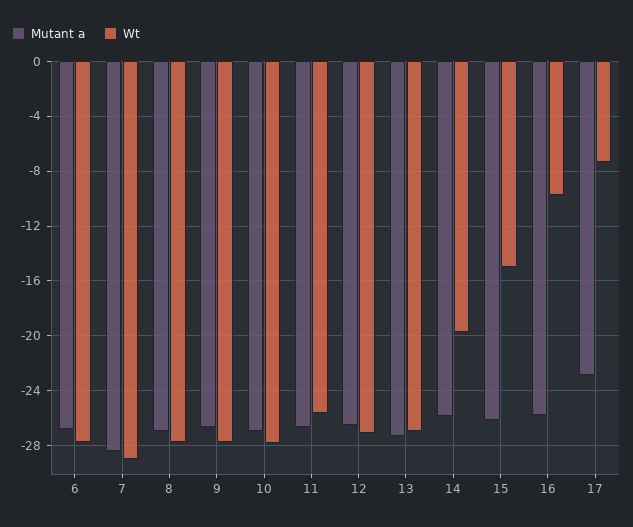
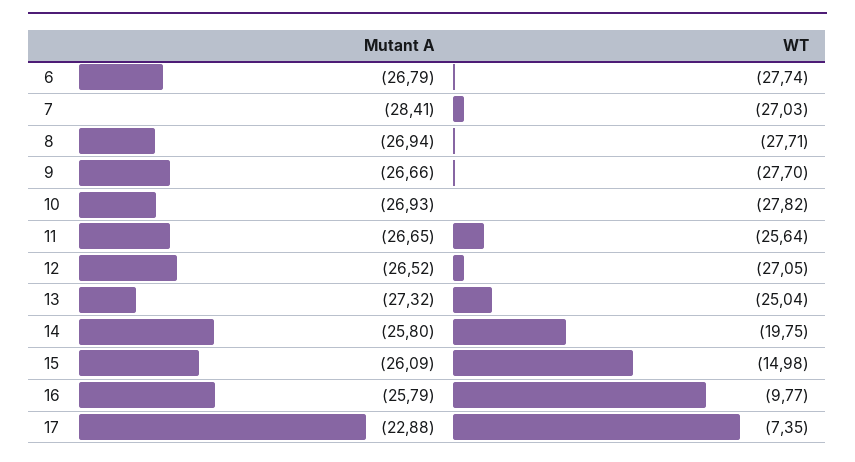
  {
    "Mutant a": {
      "6": -26.79,
      "7": -28.41,
      "8": -26.94,
      "9": -26.66,
      "10": -26.93,
      "11": -26.65,
      "12": -26.52,
      "13": -27.32,
      "14": -25.8,
      "15": -26.09,
      "16": -25.79,
      "17": -22.88
    },
    "Wt": {
      "6": -27.74,
-     "7": -29,
+     "7": -27.03,
      "8": -27.71,
      "9": -27.7,
      "10": -27.82,
      "11": -25.64,
      "12": -27.05,
-     "13": -27,
+     "13": -25.04,
      "14": -19.75,
      "15": -14.98,
      "16": -9.77,
      "17": -7.35
    }
  }

